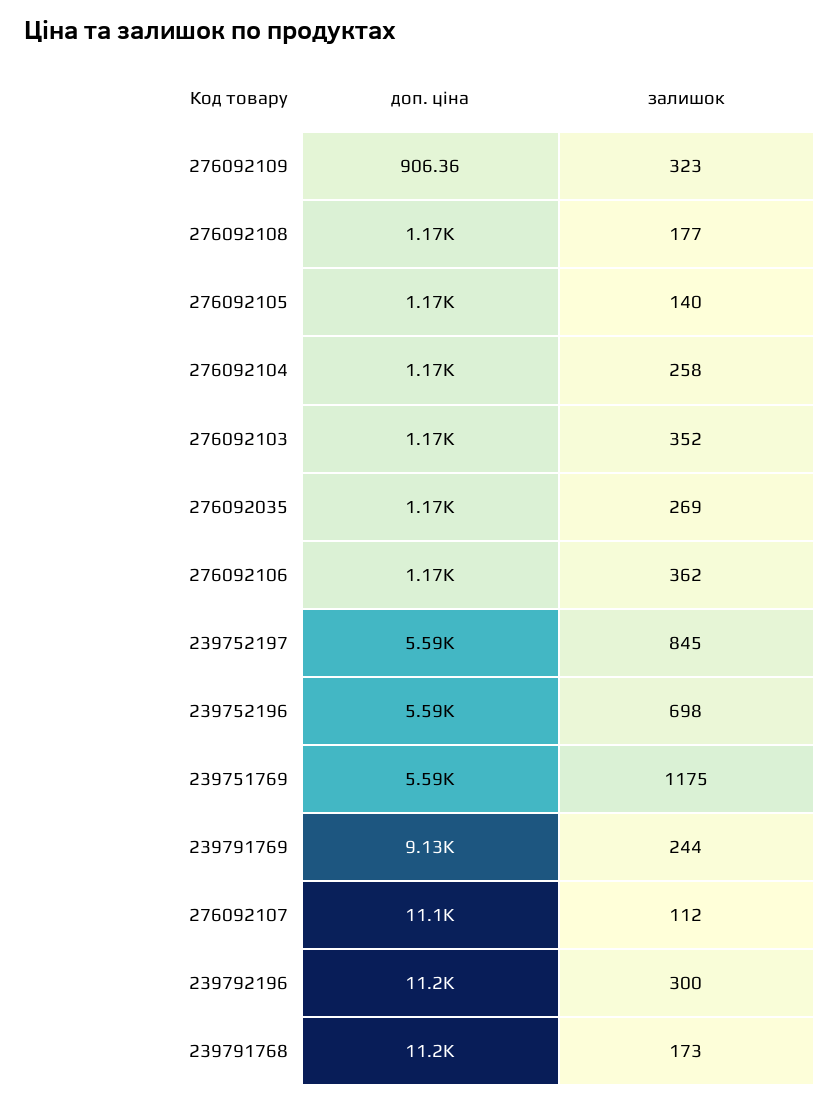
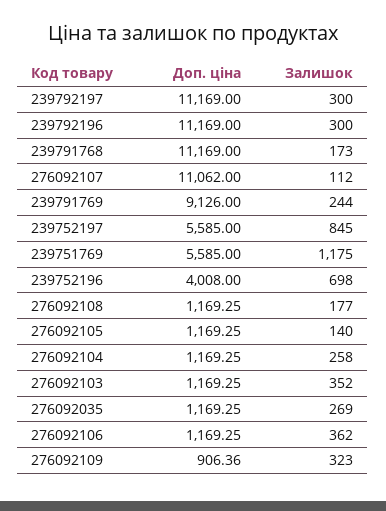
  {
    "доп. ціна": {
      "276092109": 906.36,
      "276092108": 1169.25,
      "276092105": 1169.25,
      "276092104": 1169.25,
      "276092103": 1169.25,
      "276092035": 1169.25,
      "276092106": 1169.25,
      "239752197": 5585,
-     "239752196": 5590,
+     "239752196": 4008,
      "239751769": 5585,
      "239791769": 9126,
      "276092107": 11062,
      "239792196": 11169,
-     "239791768": 11169
+     "239791768": 11169,
+     "239792197": 11169
    },
    "залишок": {
      "276092109": 323,
      "276092108": 177,
      "276092105": 140,
      "276092104": 258,
      "276092103": 352,
      "276092035": 269,
      "276092106": 362,
      "239752197": 845,
      "239752196": 698,
      "239751769": 1175,
      "239791769": 244,
      "276092107": 112,
      "239792196": 300,
-     "239791768": 173
+     "239791768": 173,
+     "239792197": 300
    }
  }

